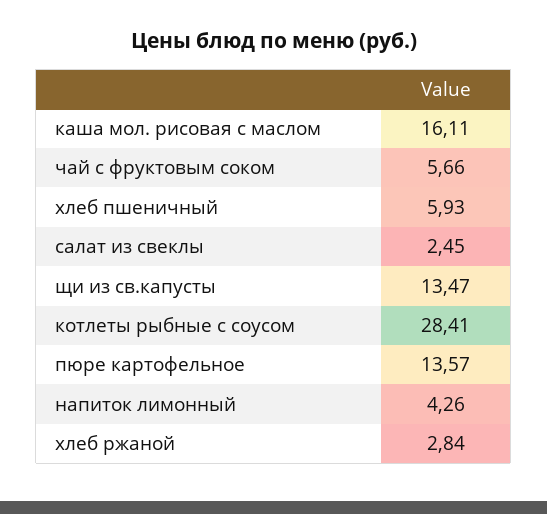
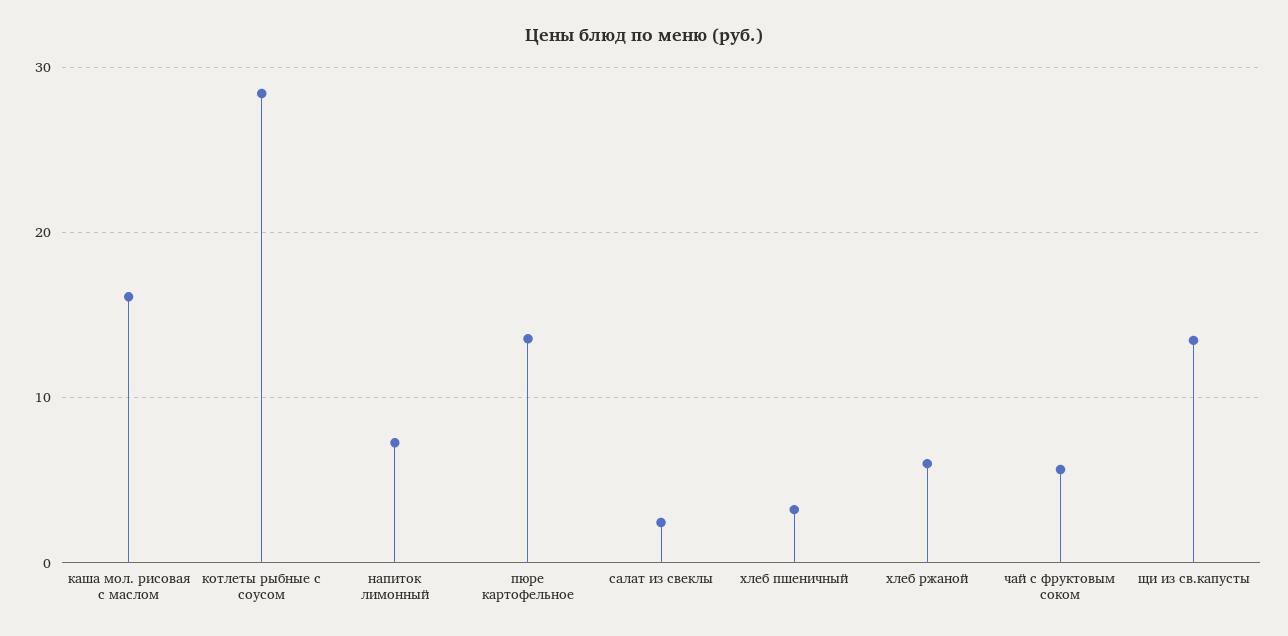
  {
    "каша мол. рисовая с маслом": 16.11,
    "чай с фруктовым соком": 5.66,
-   "хлеб пшеничный": 5.93,
+   "хлеб пшеничный": 3,
    "салат из свеклы": 2.45,
    "щи из св.капусты": 13.47,
    "котлеты рыбные с соусом": 28.41,
    "пюре картофельное": 13.57,
-   "напиток лимонный": 4.26,
+   "напиток лимонный": 7,
-   "хлеб ржаной": 2.84
+   "хлеб ржаной": 6
  }

